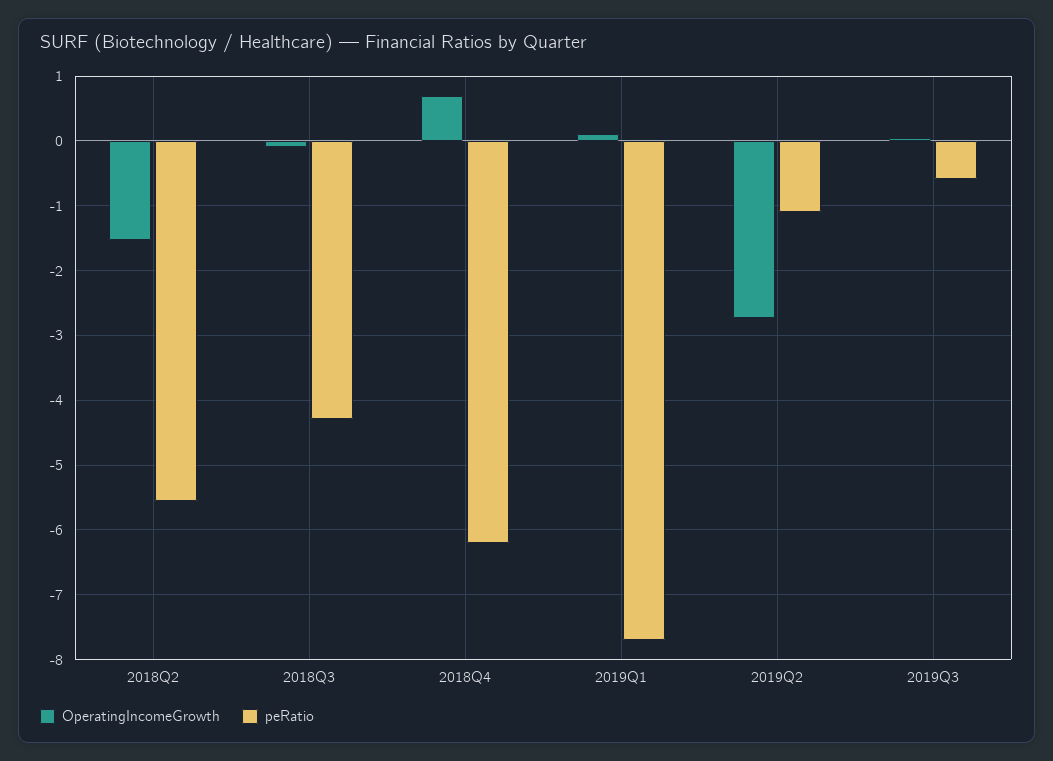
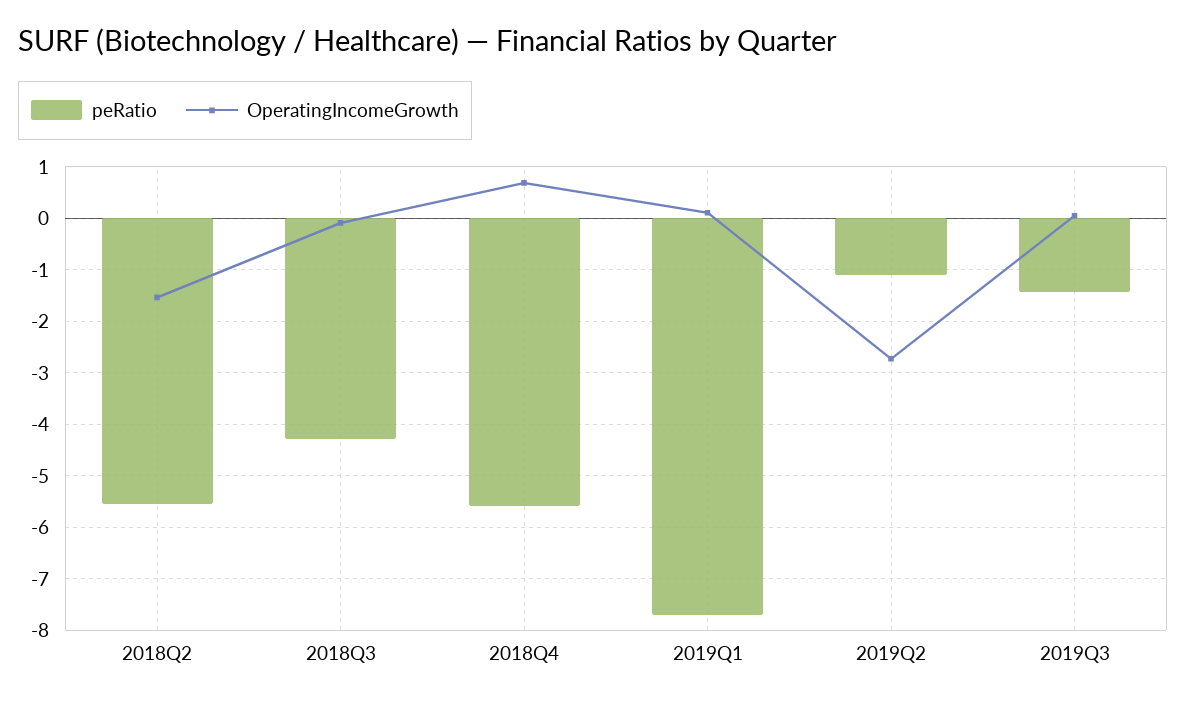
  {
    "OperatingIncomeGrowth": {
      "2018Q2": -1.5,
      "2018Q3": -0.1,
      "2018Q4": 0.7,
      "2019Q1": 0.1,
      "2019Q2": -2.7,
      "2019Q3": 0.1
    },
    "peRatio": {
      "2018Q2": -5.6,
      "2018Q3": -4.3,
-     "2018Q4": -6.2,
+     "2018Q4": -5.6,
      "2019Q1": -7.7,
      "2019Q2": -1.1,
-     "2019Q3": -0.6
+     "2019Q3": -1.4
    }
  }

